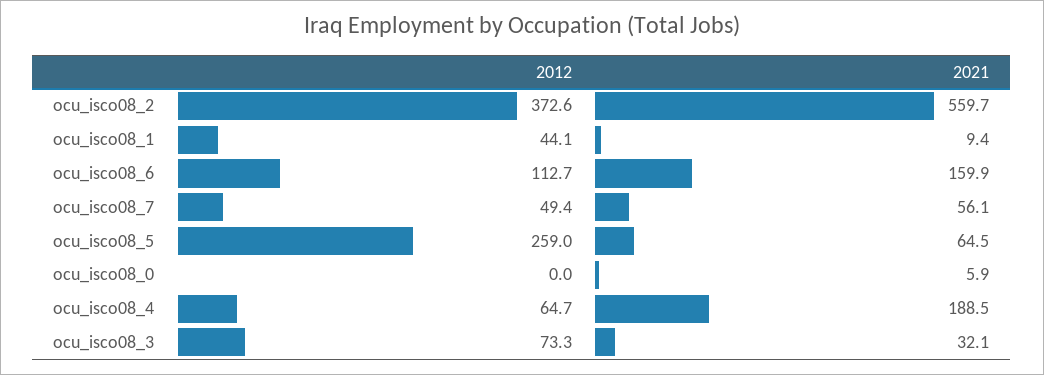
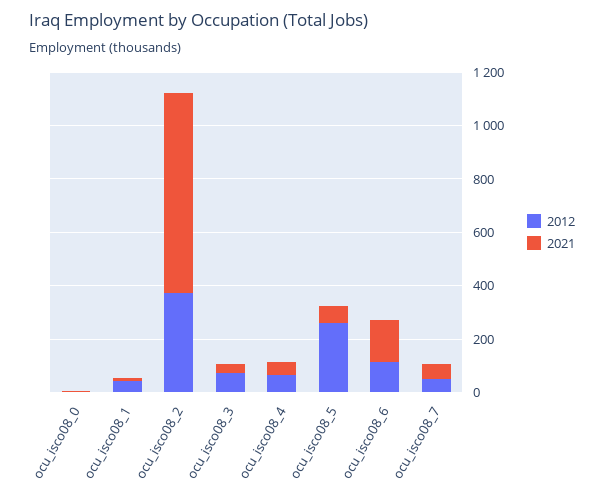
  {
    "2012": {
      "ocu_isco08_2": 372.6,
      "ocu_isco08_1": 44.1,
      "ocu_isco08_6": 112.7,
      "ocu_isco08_7": 49.4,
      "ocu_isco08_5": 259,
      "ocu_isco08_0": 0,
      "ocu_isco08_4": 64.7,
      "ocu_isco08_3": 73.3
    },
    "2021": {
-     "ocu_isco08_2": 559.7,
+     "ocu_isco08_2": 750,
      "ocu_isco08_1": 9.4,
      "ocu_isco08_6": 159.9,
      "ocu_isco08_7": 56.1,
      "ocu_isco08_5": 64.5,
      "ocu_isco08_0": 5.9,
-     "ocu_isco08_4": 188.5,
+     "ocu_isco08_4": 50,
      "ocu_isco08_3": 32.1
    }
  }

